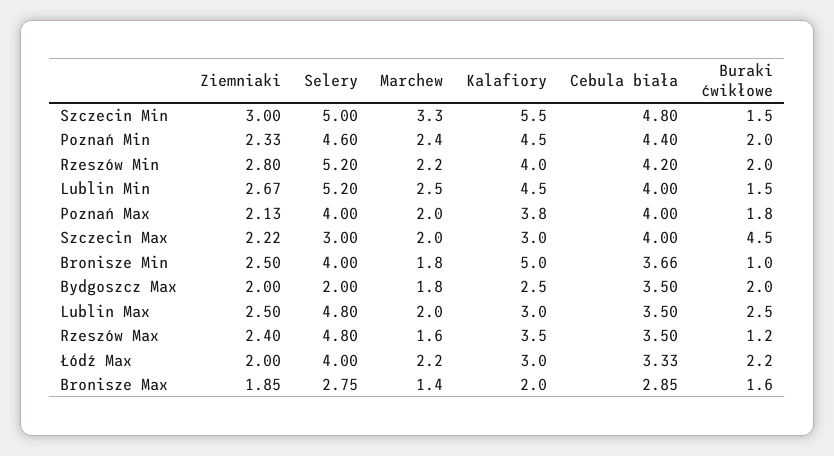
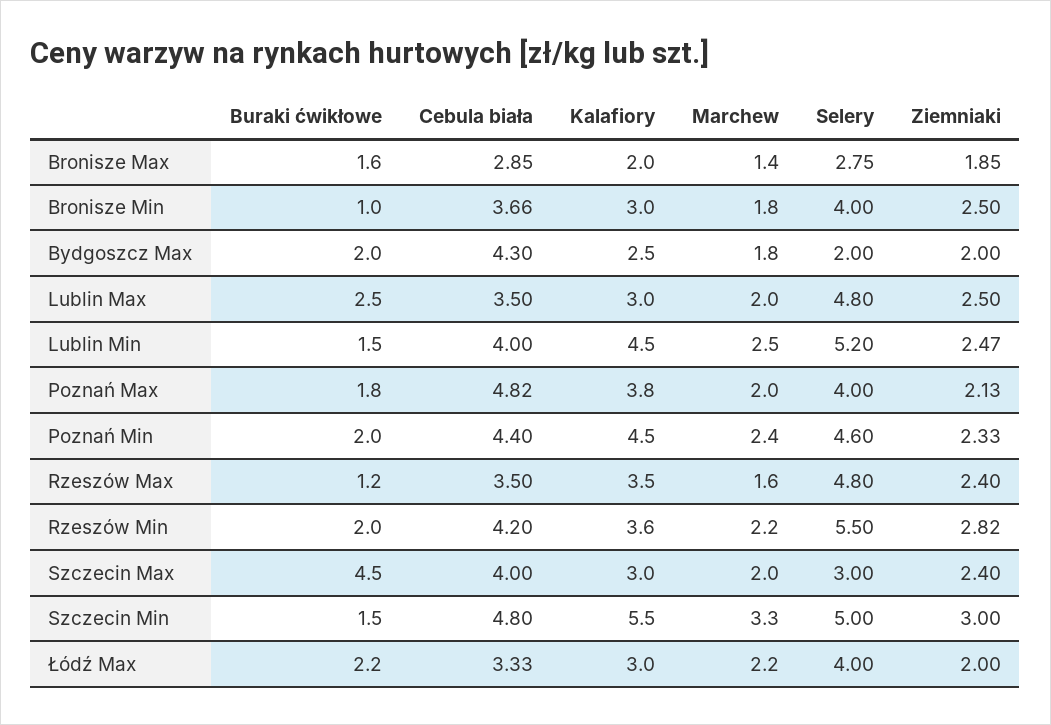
  {
    "Ziemniaki": {
      "Szczecin Min": 3,
      "Poznań Min": 2.33,
-     "Rzeszów Min": 2.8,
+     "Rzeszów Min": 2.82,
-     "Lublin Min": 2.67,
+     "Lublin Min": 2.47,
      "Poznań Max": 2.13,
-     "Szczecin Max": 2.22,
+     "Szczecin Max": 2.4,
      "Bronisze Min": 2.5,
      "Bydgoszcz Max": 2,
      "Lublin Max": 2.5,
      "Rzeszów Max": 2.4,
      "Łódź Max": 2,
      "Bronisze Max": 1.85
    },
    "Selery": {
      "Szczecin Min": 5,
      "Poznań Min": 4.6,
-     "Rzeszów Min": 5.2,
+     "Rzeszów Min": 5.5,
      "Lublin Min": 5.2,
      "Poznań Max": 4,
      "Szczecin Max": 3,
      "Bronisze Min": 4,
      "Bydgoszcz Max": 2,
      "Lublin Max": 4.8,
      "Rzeszów Max": 4.8,
      "Łódź Max": 4,
      "Bronisze Max": 2.75
    },
    "Marchew": {
      "Szczecin Min": 3.3,
      "Poznań Min": 2.4,
      "Rzeszów Min": 2.2,
      "Lublin Min": 2.5,
      "Poznań Max": 2,
      "Szczecin Max": 2,
      "Bronisze Min": 1.8,
      "Bydgoszcz Max": 1.8,
      "Lublin Max": 2,
      "Rzeszów Max": 1.6,
      "Łódź Max": 2.2,
      "Bronisze Max": 1.4
    },
    "Kalafiory": {
      "Szczecin Min": 5.5,
      "Poznań Min": 4.5,
-     "Rzeszów Min": 4,
+     "Rzeszów Min": 3.6,
      "Lublin Min": 4.5,
      "Poznań Max": 3.8,
      "Szczecin Max": 3,
-     "Bronisze Min": 5,
+     "Bronisze Min": 3,
      "Bydgoszcz Max": 2.5,
      "Lublin Max": 3,
      "Rzeszów Max": 3.5,
      "Łódź Max": 3,
      "Bronisze Max": 2
    },
    "Cebula biała": {
      "Szczecin Min": 4.8,
      "Poznań Min": 4.4,
      "Rzeszów Min": 4.2,
      "Lublin Min": 4,
-     "Poznań Max": 4,
+     "Poznań Max": 4.82,
      "Szczecin Max": 4,
      "Bronisze Min": 3.66,
-     "Bydgoszcz Max": 3.5,
+     "Bydgoszcz Max": 4.3,
      "Lublin Max": 3.5,
      "Rzeszów Max": 3.5,
      "Łódź Max": 3.33,
      "Bronisze Max": 2.85
    },
    "Buraki ćwikłowe": {
      "Szczecin Min": 1.5,
      "Poznań Min": 2,
      "Rzeszów Min": 2,
      "Lublin Min": 1.5,
      "Poznań Max": 1.8,
      "Szczecin Max": 4.5,
      "Bronisze Min": 1,
      "Bydgoszcz Max": 2,
      "Lublin Max": 2.5,
      "Rzeszów Max": 1.2,
      "Łódź Max": 2.2,
      "Bronisze Max": 1.6
    }
  }

